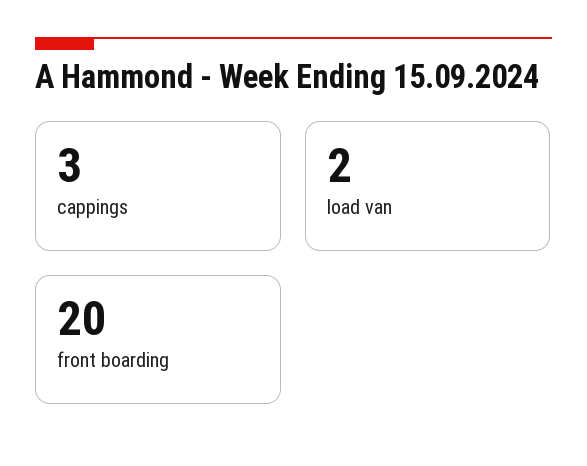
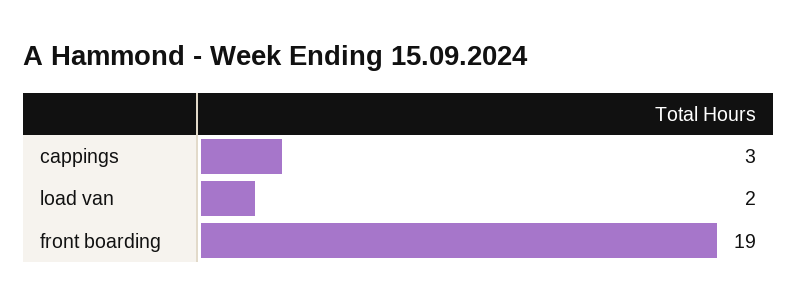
  {
    "cappings": 3,
    "load van": 2,
-   "front boarding": 20
+   "front boarding": 19
  }

